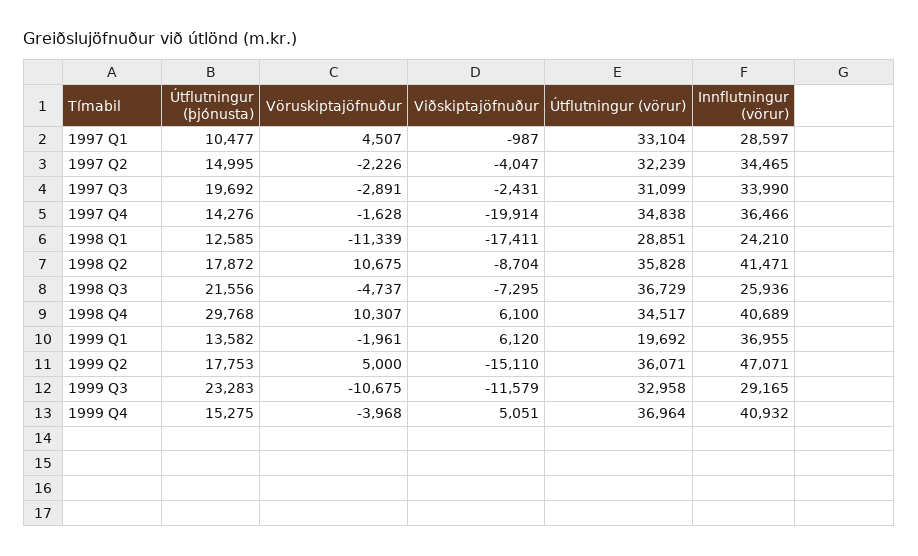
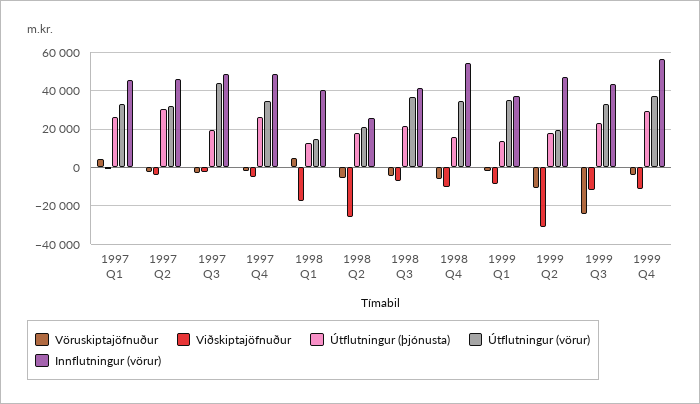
  {
    "Útflutningur (þjónusta)": {
-     "1997 Q1": 10477,
+     "1997 Q1": 25000,
-     "1997 Q2": 14995,
+     "1997 Q2": 30000,
      "1997 Q3": 19692,
-     "1997 Q4": 14276,
+     "1997 Q4": 25000,
      "1998 Q1": 12585,
      "1998 Q2": 17872,
      "1998 Q3": 21556,
-     "1998 Q4": 29768,
+     "1998 Q4": 15000,
      "1999 Q1": 13582,
      "1999 Q2": 17753,
      "1999 Q3": 23283,
-     "1999 Q4": 15275
+     "1999 Q4": 30000
    },
    "Vöruskiptajöfnuður": {
      "1997 Q1": 4507,
      "1997 Q2": -2226,
      "1997 Q3": -2891,
      "1997 Q4": -1628,
-     "1998 Q1": -11339,
+     "1998 Q1": 5000,
-     "1998 Q2": 10675,
+     "1998 Q2": -5000,
      "1998 Q3": -4737,
-     "1998 Q4": 10307,
+     "1998 Q4": -5000,
      "1999 Q1": -1961,
-     "1999 Q2": 5000,
+     "1999 Q2": -10000,
-     "1999 Q3": -10675,
+     "1999 Q3": -25000,
      "1999 Q4": -3968
    },
    "Viðskiptajöfnuður": {
      "1997 Q1": -987,
      "1997 Q2": -4047,
      "1997 Q3": -2431,
-     "1997 Q4": -19914,
+     "1997 Q4": -5000,
      "1998 Q1": -17411,
-     "1998 Q2": -8704,
+     "1998 Q2": -25000,
      "1998 Q3": -7295,
-     "1998 Q4": 6100,
+     "1998 Q4": -10000,
-     "1999 Q1": 6120,
+     "1999 Q1": -10000,
-     "1999 Q2": -15110,
+     "1999 Q2": -30000,
      "1999 Q3": -11579,
-     "1999 Q4": 5051
+     "1999 Q4": -10000
    },
    "Útflutningur (vörur)": {
      "1997 Q1": 33104,
      "1997 Q2": 32239,
-     "1997 Q3": 31099,
+     "1997 Q3": 45000,
      "1997 Q4": 34838,
-     "1998 Q1": 28851,
+     "1998 Q1": 15000,
-     "1998 Q2": 35828,
+     "1998 Q2": 20000,
      "1998 Q3": 36729,
      "1998 Q4": 34517,
-     "1999 Q1": 19692,
+     "1999 Q1": 35000,
-     "1999 Q2": 36071,
+     "1999 Q2": 20000,
      "1999 Q3": 32958,
      "1999 Q4": 36964
    },
    "Innflutningur (vörur)": {
-     "1997 Q1": 28597,
+     "1997 Q1": 45000,
-     "1997 Q2": 34465,
+     "1997 Q2": 45000,
-     "1997 Q3": 33990,
+     "1997 Q3": 50000,
-     "1997 Q4": 36466,
+     "1997 Q4": 50000,
-     "1998 Q1": 24210,
+     "1998 Q1": 40000,
-     "1998 Q2": 41471,
+     "1998 Q2": 25000,
-     "1998 Q3": 25936,
+     "1998 Q3": 40000,
-     "1998 Q4": 40689,
+     "1998 Q4": 55000,
      "1999 Q1": 36955,
      "1999 Q2": 47071,
-     "1999 Q3": 29165,
+     "1999 Q3": 45000,
-     "1999 Q4": 40932
+     "1999 Q4": 55000
    }
  }

